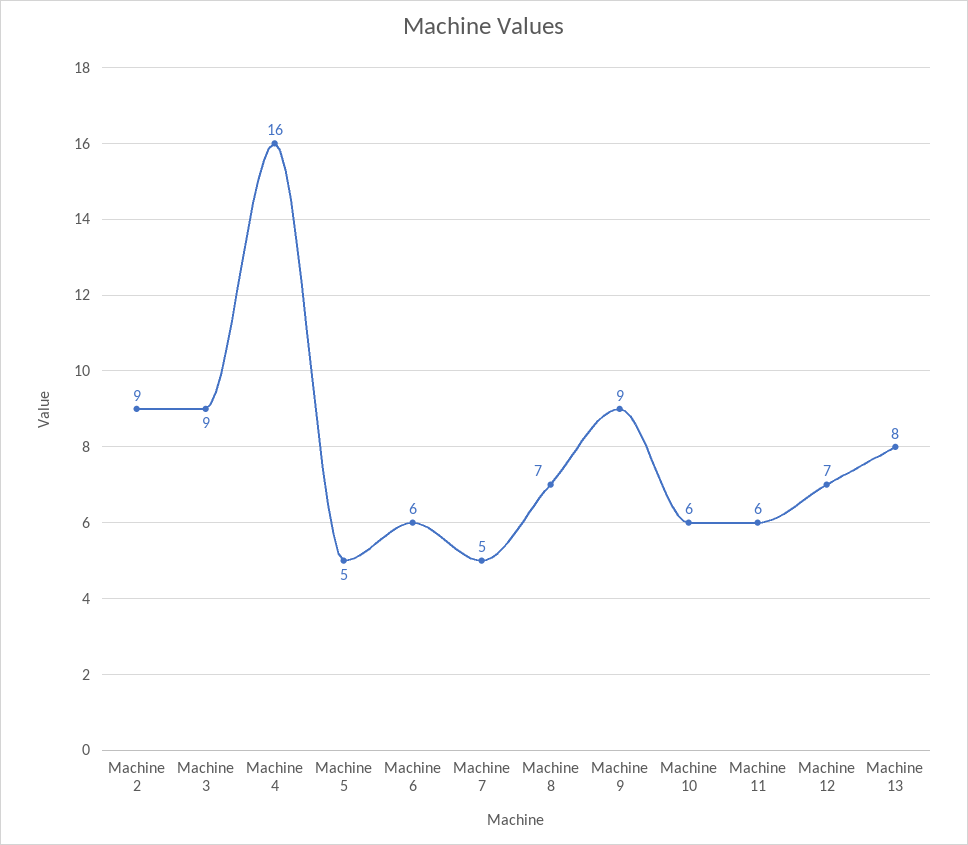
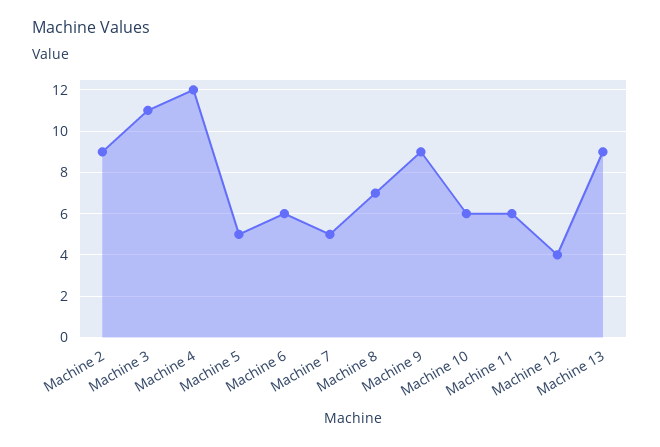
  {
    "Machine 2": 9,
-   "Machine 3": 9,
+   "Machine 3": 11,
-   "Machine 4": 16,
+   "Machine 4": 12,
    "Machine 5": 5,
    "Machine 6": 6,
    "Machine 7": 5,
    "Machine 8": 7,
    "Machine 9": 9,
    "Machine 10": 6,
    "Machine 11": 6,
-   "Machine 12": 7,
+   "Machine 12": 4,
-   "Machine 13": 8
+   "Machine 13": 9
  }

